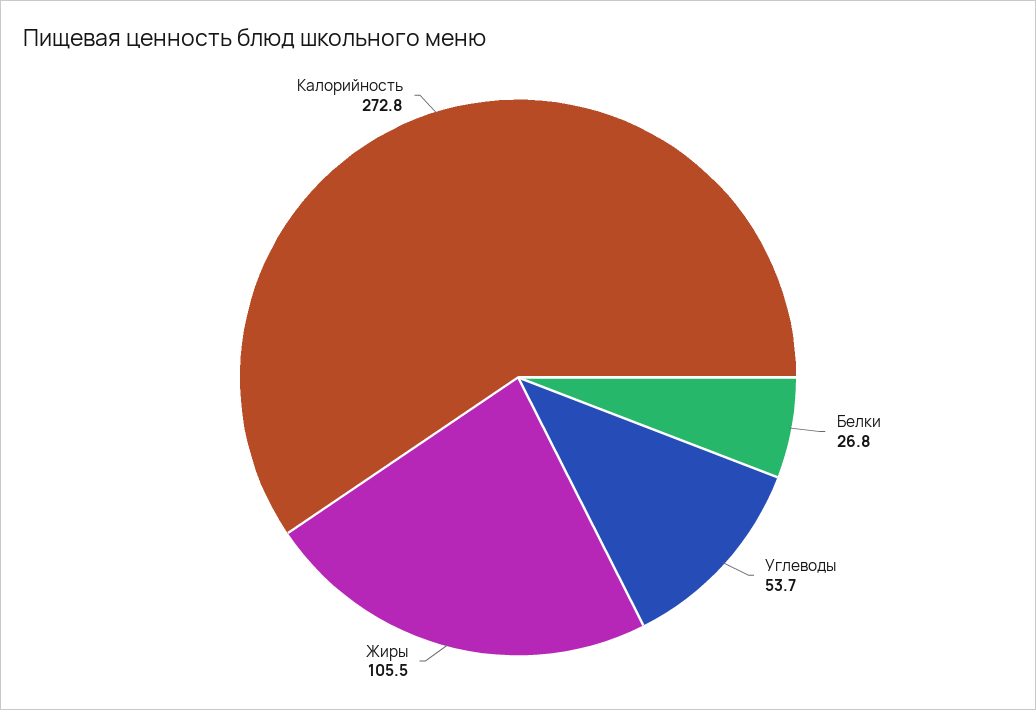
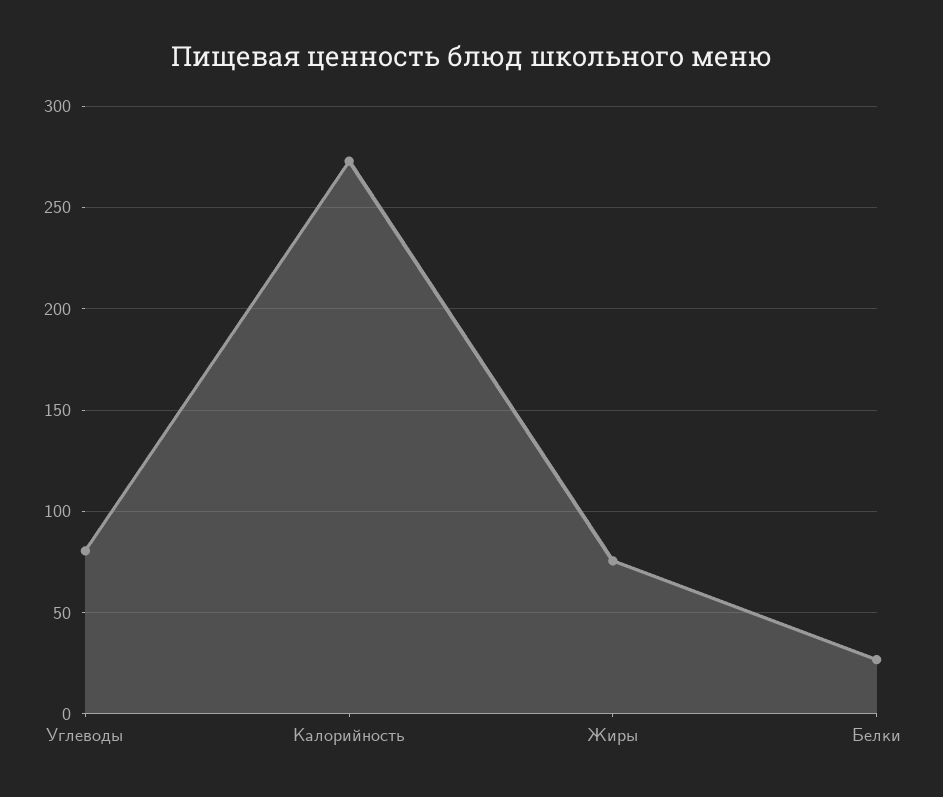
  {
    "Белки": 26.8,
-   "Углеводы": 53.7,
+   "Углеводы": 80,
-   "Жиры": 105.5,
+   "Жиры": 75,
    "Калорийность": 272.8
  }

